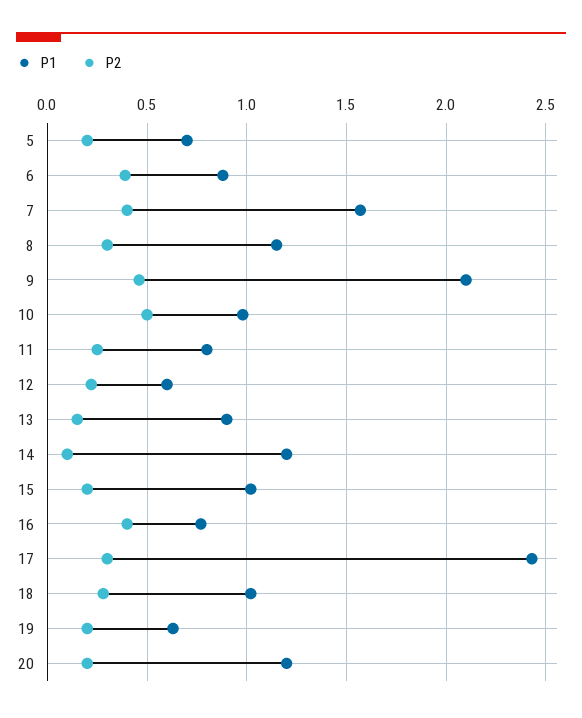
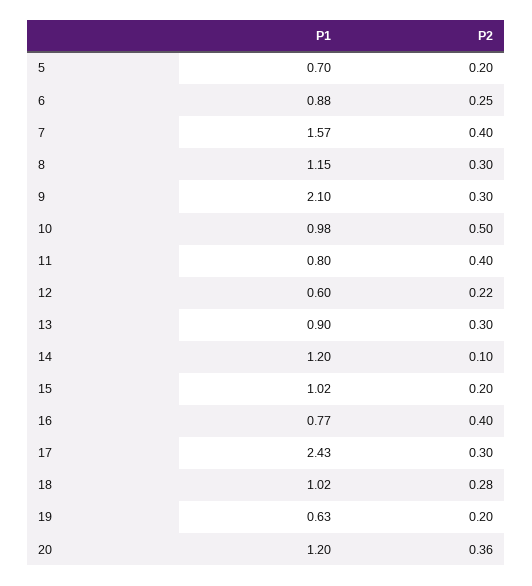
  {
    "P1": {
      "5": 0.7,
      "6": 0.88,
      "7": 1.57,
      "8": 1.15,
      "9": 2.1,
      "10": 0.98,
      "11": 0.8,
      "12": 0.6,
      "13": 0.9,
      "14": 1.2,
      "15": 1.02,
      "16": 0.77,
      "17": 2.43,
      "18": 1.02,
      "19": 0.63,
      "20": 1.2
    },
    "P2": {
      "5": 0.2,
-     "6": 0.4,
+     "6": 0.25,
      "7": 0.4,
      "8": 0.3,
-     "9": 0.45,
+     "9": 0.3,
      "10": 0.5,
-     "11": 0.25,
+     "11": 0.4,
      "12": 0.22,
-     "13": 0.15,
+     "13": 0.3,
      "14": 0.1,
      "15": 0.2,
      "16": 0.4,
      "17": 0.3,
      "18": 0.28,
      "19": 0.2,
-     "20": 0.2
+     "20": 0.36
    }
  }

